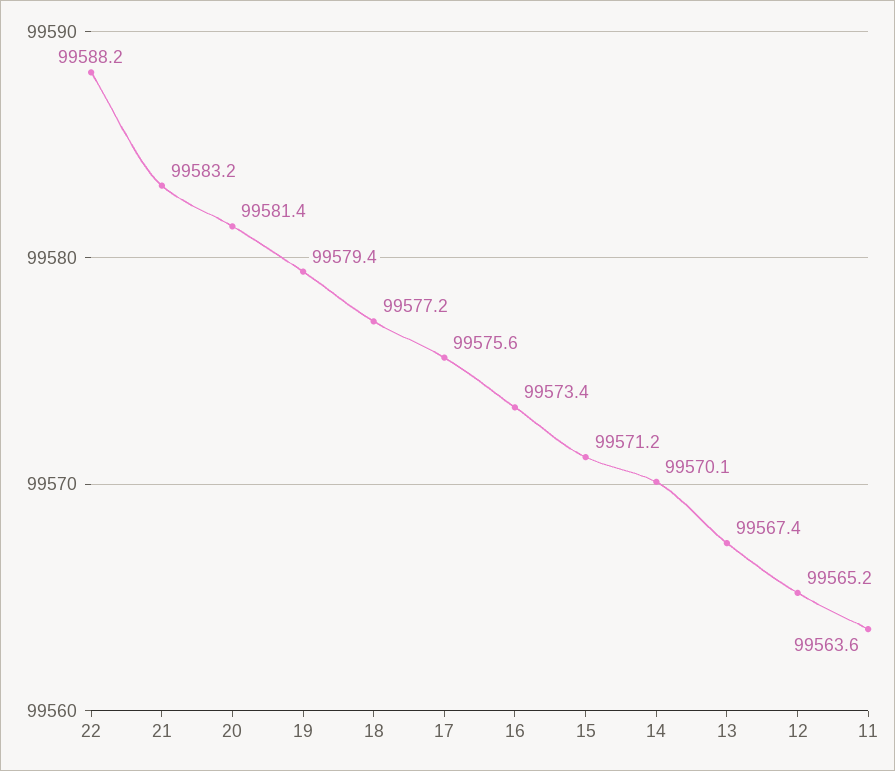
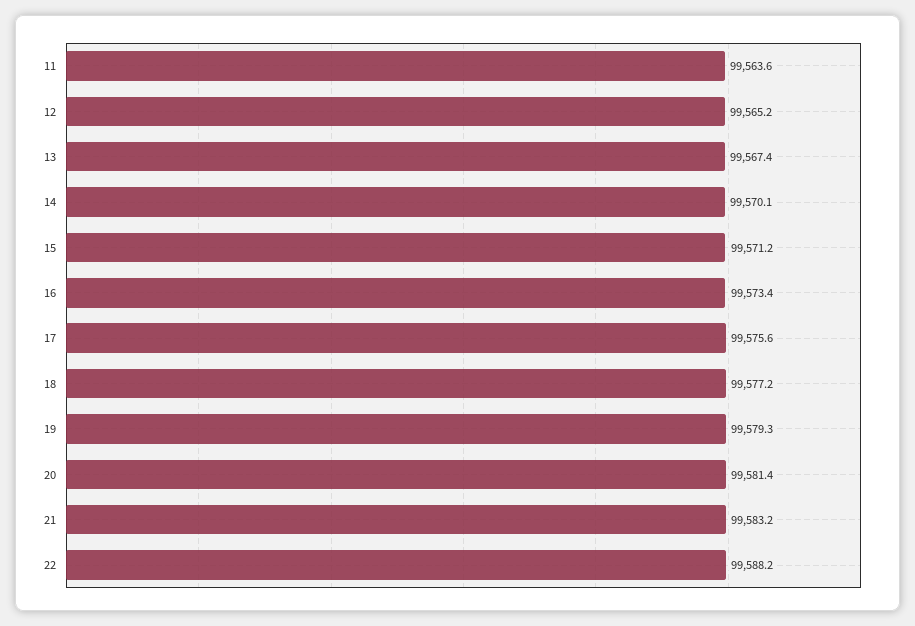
  {
    "22": 99588.2,
    "21": 99583.2,
    "20": 99581.4,
-   "19": 99579.4,
+   "19": 99579.3,
    "18": 99577.2,
    "17": 99575.6,
    "16": 99573.4,
    "15": 99571.2,
    "14": 99570.1,
    "13": 99567.4,
    "12": 99565.2,
    "11": 99563.6
  }

